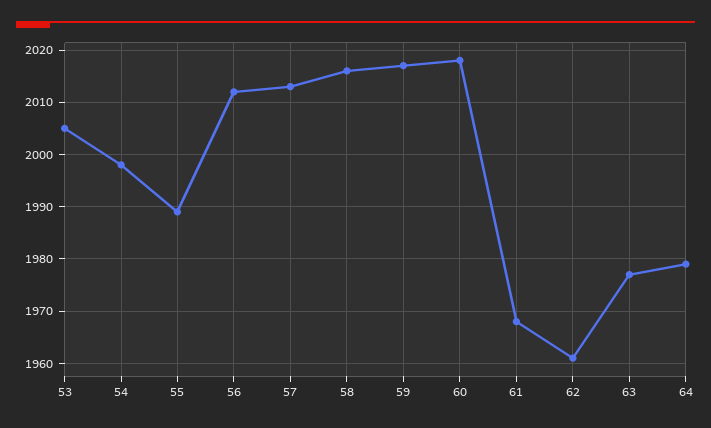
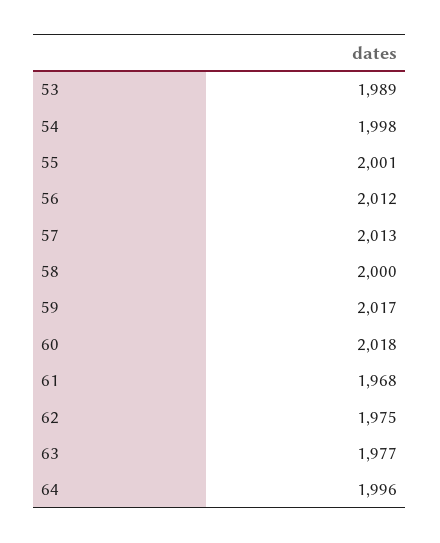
  {
-   "53": 2005,
+   "53": 1989,
    "54": 1998,
-   "55": 1990,
+   "55": 2001,
    "56": 2012,
    "57": 2013,
-   "58": 2015,
+   "58": 2000,
    "59": 2017,
    "60": 2018,
    "61": 1968,
-   "62": 1960,
+   "62": 1975,
    "63": 1977,
-   "64": 1980
+   "64": 1996
  }

